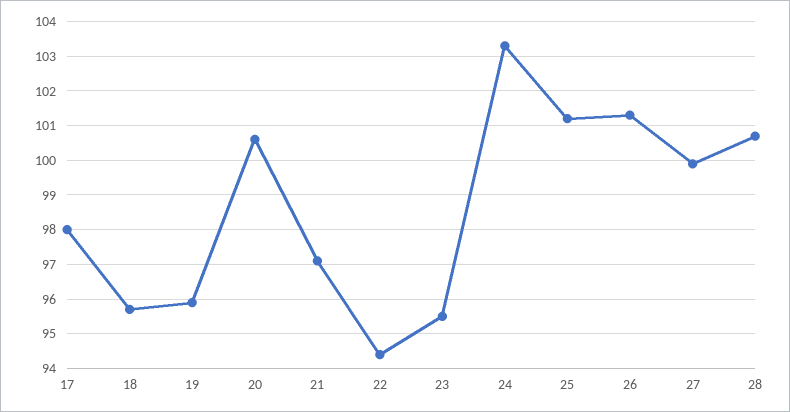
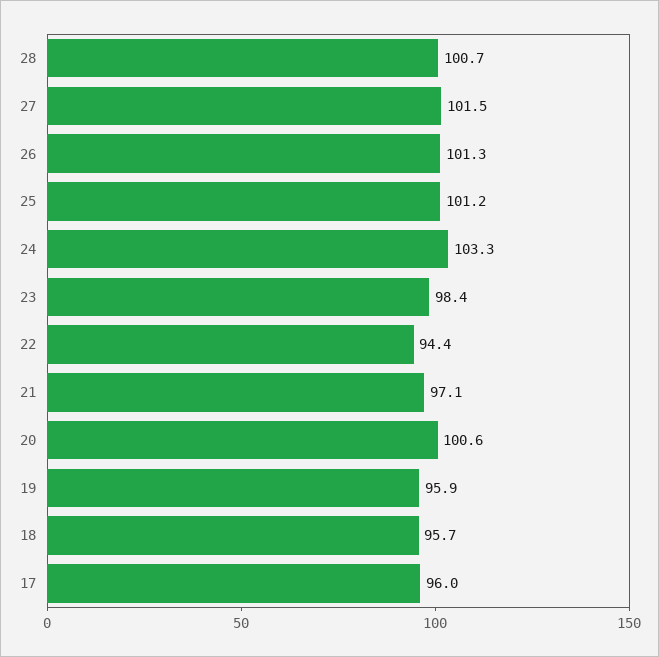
  {
-   "17": 98,
+   "17": 96,
    "18": 95.7,
    "19": 95.9,
    "20": 100.6,
    "21": 97.1,
    "22": 94.4,
-   "23": 95.5,
+   "23": 98.4,
    "24": 103.3,
    "25": 101.2,
    "26": 101.3,
-   "27": 100,
+   "27": 101.5,
    "28": 100.7
  }

